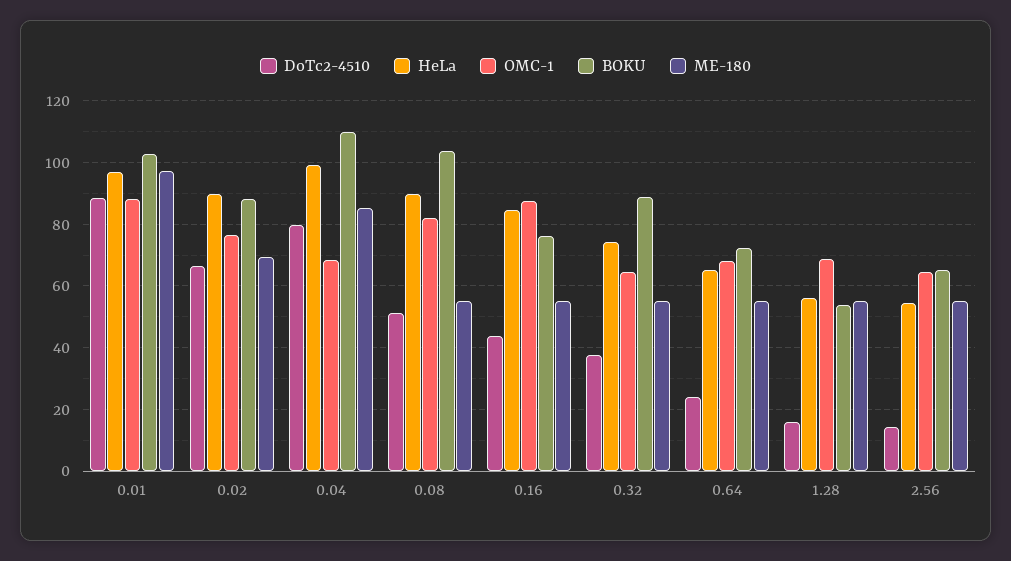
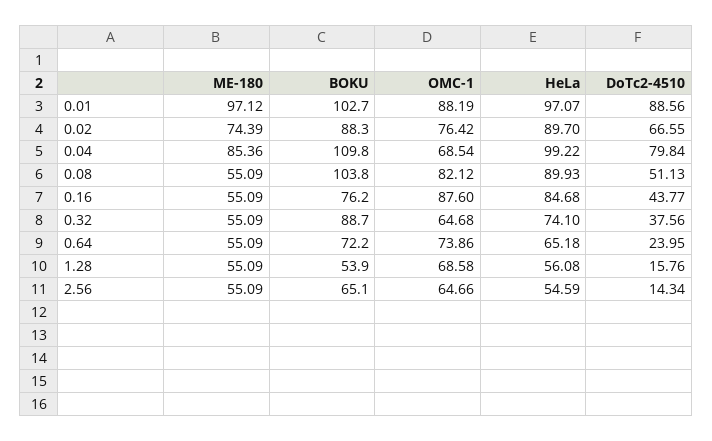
  {
    "DoTc2-4510": {
      "0.01": 88.56,
      "0.02": 66.55,
      "0.04": 79.84,
      "0.08": 51.13,
      "0.16": 43.77,
      "0.32": 37.56,
      "0.64": 23.95,
      "1.28": 15.76,
      "2.56": 14.34
    },
    "HeLa": {
      "0.01": 97.07,
      "0.02": 89.7,
      "0.04": 99.22,
      "0.08": 89.93,
      "0.16": 84.68,
      "0.32": 74.1,
      "0.64": 65.18,
      "1.28": 56.08,
      "2.56": 54.59
    },
    "OMC-1": {
      "0.01": 88.19,
      "0.02": 76.42,
      "0.04": 68.54,
      "0.08": 82.12,
      "0.16": 87.6,
      "0.32": 64.68,
-     "0.64": 68,
+     "0.64": 73.86,
      "1.28": 68.58,
      "2.56": 64.66
    },
    "BOKU": {
      "0.01": 102.7,
      "0.02": 88.3,
      "0.04": 109.8,
      "0.08": 103.8,
      "0.16": 76.2,
      "0.32": 88.7,
      "0.64": 72.2,
      "1.28": 53.9,
      "2.56": 65.1
    },
    "ME-180": {
      "0.01": 97.12,
-     "0.02": 70,
+     "0.02": 74.39,
      "0.04": 85.36,
      "0.08": 55.09,
      "0.16": 55.09,
      "0.32": 55.09,
      "0.64": 55.09,
      "1.28": 55.09,
      "2.56": 55.09
    }
  }

